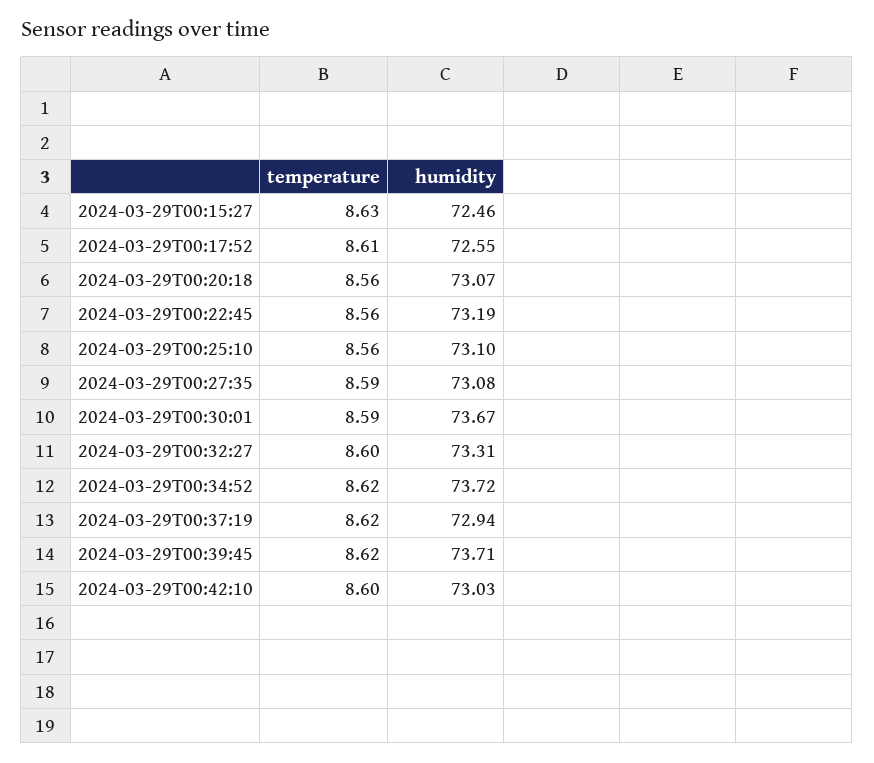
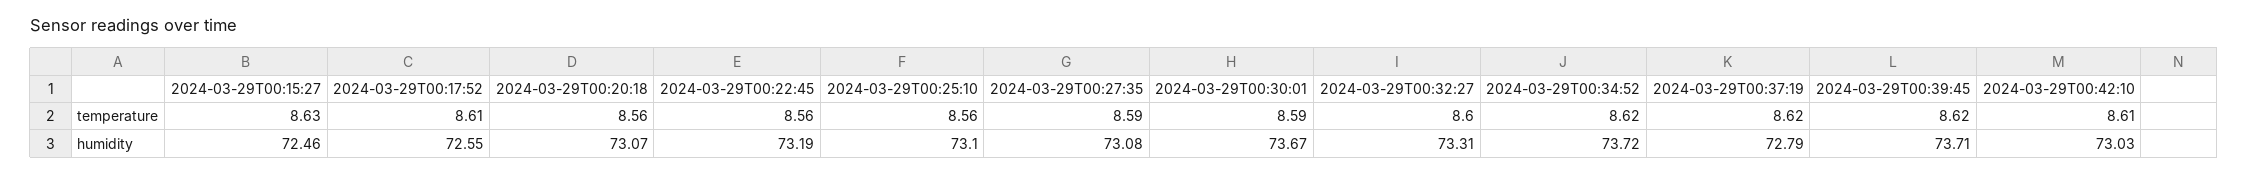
  {
    "temperature": {
      "2024-03-29T00:15:27": 8.63,
      "2024-03-29T00:17:52": 8.61,
      "2024-03-29T00:20:18": 8.56,
      "2024-03-29T00:22:45": 8.56,
      "2024-03-29T00:25:10": 8.56,
      "2024-03-29T00:27:35": 8.59,
      "2024-03-29T00:30:01": 8.59,
      "2024-03-29T00:32:27": 8.6,
      "2024-03-29T00:34:52": 8.62,
      "2024-03-29T00:37:19": 8.62,
      "2024-03-29T00:39:45": 8.62,
-     "2024-03-29T00:42:10": 8.6
+     "2024-03-29T00:42:10": 8.61
    },
    "humidity": {
      "2024-03-29T00:15:27": 72.46,
      "2024-03-29T00:17:52": 72.55,
      "2024-03-29T00:20:18": 73.07,
      "2024-03-29T00:22:45": 73.19,
      "2024-03-29T00:25:10": 73.1,
      "2024-03-29T00:27:35": 73.08,
      "2024-03-29T00:30:01": 73.67,
      "2024-03-29T00:32:27": 73.31,
      "2024-03-29T00:34:52": 73.72,
-     "2024-03-29T00:37:19": 72.94,
+     "2024-03-29T00:37:19": 72.79,
      "2024-03-29T00:39:45": 73.71,
      "2024-03-29T00:42:10": 73.03
    }
  }

